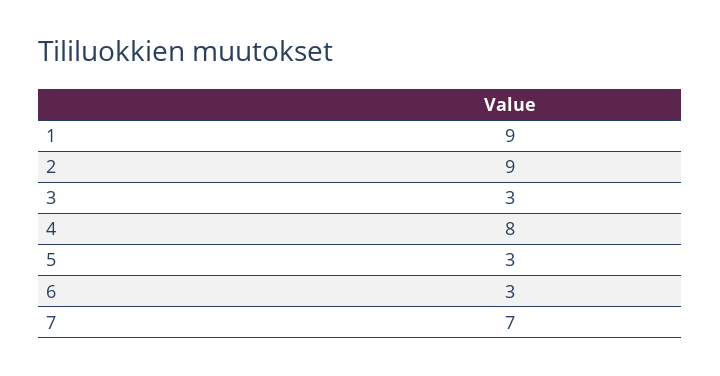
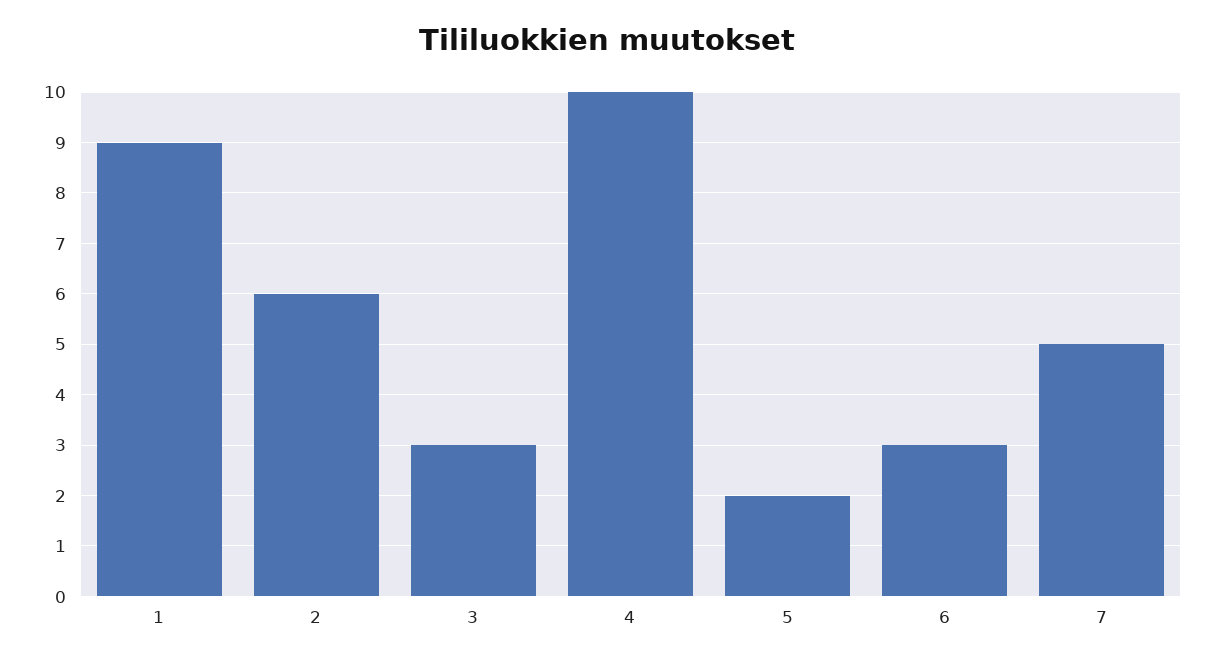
  {
    "1": 9,
-   "2": 9,
+   "2": 6,
    "3": 3,
-   "4": 8,
+   "4": 10,
-   "5": 3,
+   "5": 2,
    "6": 3,
-   "7": 7
+   "7": 5
  }

